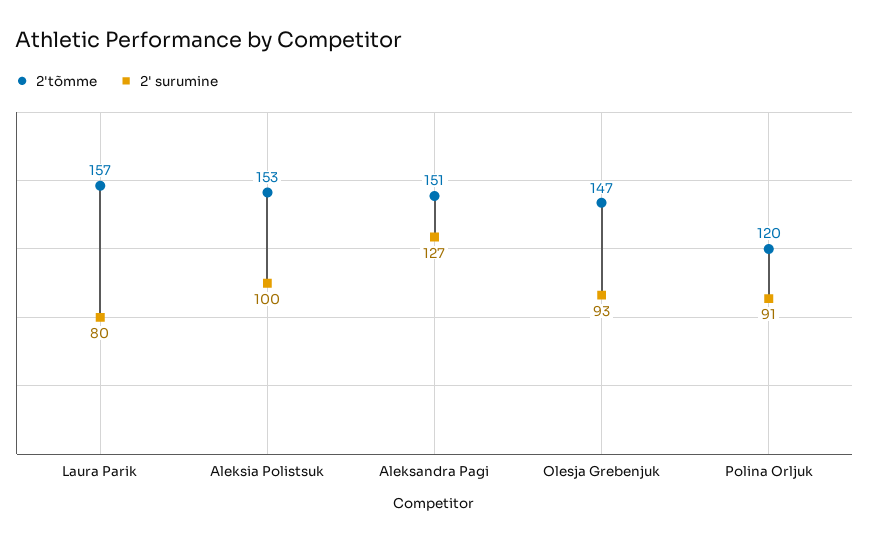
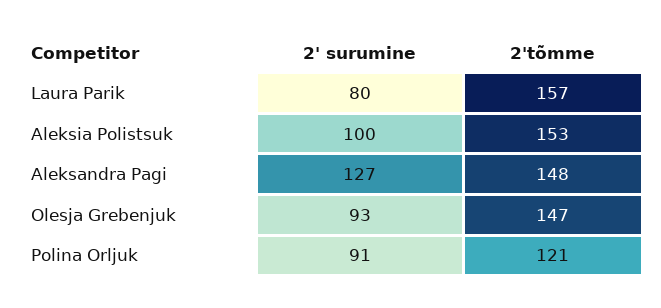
  {
    "2'tõmme": {
      "Laura Parik": 157,
      "Aleksia Polistsuk": 153,
-     "Aleksandra Pagi": 151,
+     "Aleksandra Pagi": 148,
      "Olesja Grebenjuk": 147,
-     "Polina Orljuk": 120
+     "Polina Orljuk": 121
    },
    "2' surumine": {
      "Laura Parik": 80,
      "Aleksia Polistsuk": 100,
      "Aleksandra Pagi": 127,
      "Olesja Grebenjuk": 93,
      "Polina Orljuk": 91
    }
  }

